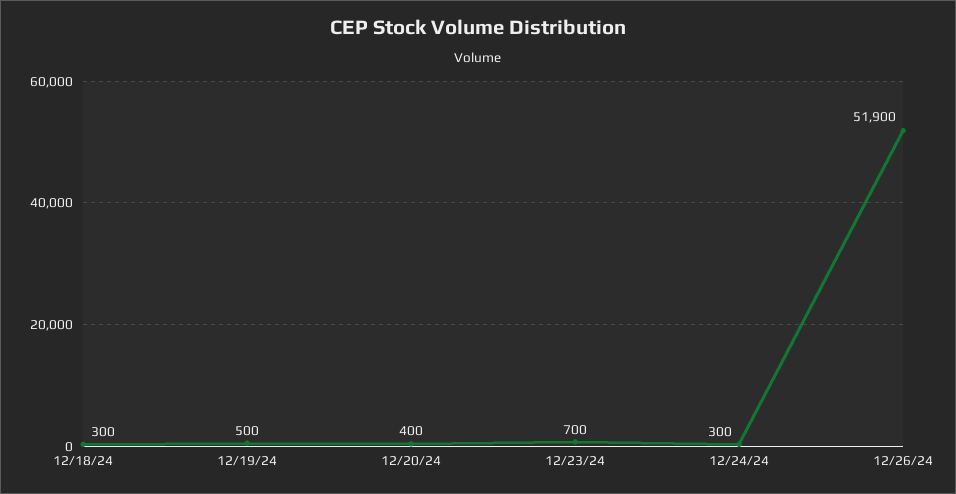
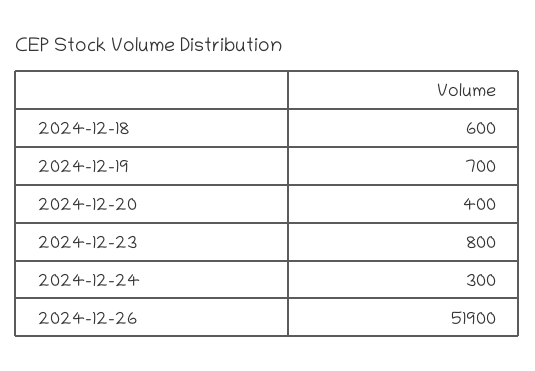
  {
-   "12/18/24": 300,
+   "12/18/24": 600,
-   "12/19/24": 500,
+   "12/19/24": 700,
    "12/20/24": 400,
-   "12/23/24": 700,
+   "12/23/24": 800,
    "12/24/24": 300,
    "12/26/24": 51900
  }

